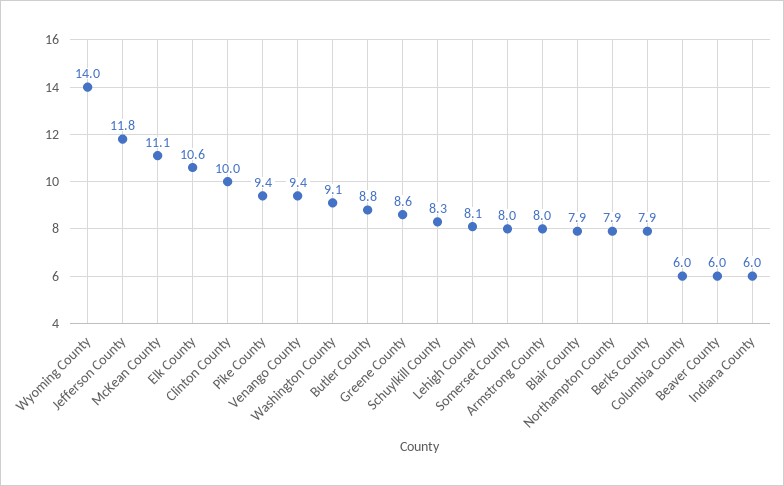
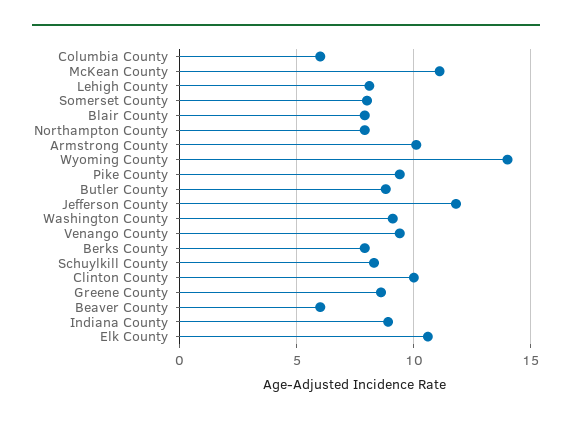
  {
    "Wyoming County": 14,
    "Jefferson County": 11.8,
    "McKean County": 11.1,
    "Elk County": 10.6,
    "Clinton County": 10,
    "Pike County": 9.4,
    "Venango County": 9.4,
    "Washington County": 9.1,
    "Butler County": 8.8,
    "Greene County": 8.6,
    "Schuylkill County": 8.3,
    "Lehigh County": 8.1,
    "Somerset County": 8,
-   "Armstrong County": 8,
+   "Armstrong County": 10,
    "Blair County": 7.9,
    "Northampton County": 7.9,
    "Berks County": 7.9,
    "Columbia County": 6,
    "Beaver County": 6,
-   "Indiana County": 6
+   "Indiana County": 9
  }

